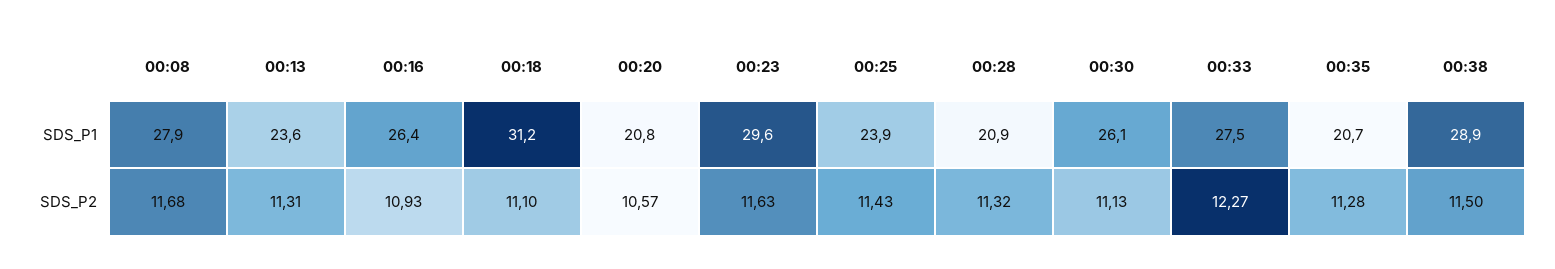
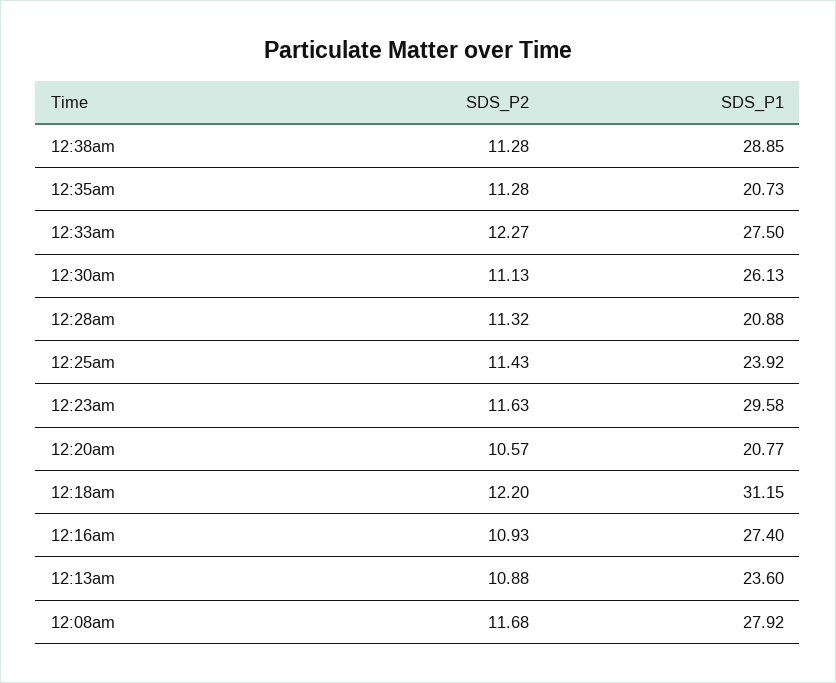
  {
    "00:08": {
      "SDS_P1": 27.92,
      "SDS_P2": 11.68
    },
    "00:13": {
      "SDS_P1": 23.6,
-     "SDS_P2": 11.31
+     "SDS_P2": 10.88
    },
    "00:16": {
-     "SDS_P1": 26.4,
+     "SDS_P1": 27.4,
      "SDS_P2": 10.93
    },
    "00:18": {
      "SDS_P1": 31.15,
-     "SDS_P2": 11.1
+     "SDS_P2": 12.2
    },
    "00:20": {
      "SDS_P1": 20.77,
      "SDS_P2": 10.57
    },
    "00:23": {
      "SDS_P1": 29.58,
      "SDS_P2": 11.63
    },
    "00:25": {
      "SDS_P1": 23.92,
      "SDS_P2": 11.43
    },
    "00:28": {
      "SDS_P1": 20.88,
      "SDS_P2": 11.32
    },
    "00:30": {
      "SDS_P1": 26.13,
      "SDS_P2": 11.13
    },
    "00:33": {
      "SDS_P1": 27.5,
      "SDS_P2": 12.27
    },
    "00:35": {
      "SDS_P1": 20.73,
      "SDS_P2": 11.28
    },
    "00:38": {
      "SDS_P1": 28.85,
-     "SDS_P2": 11.5
+     "SDS_P2": 11.28
    }
  }

